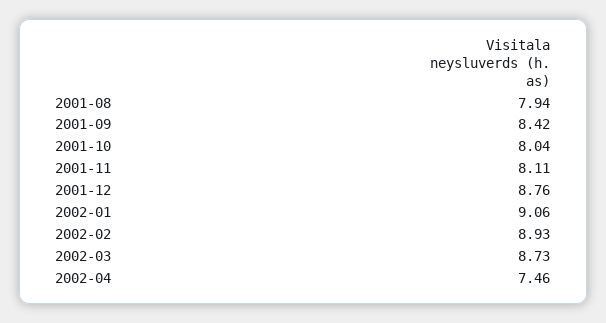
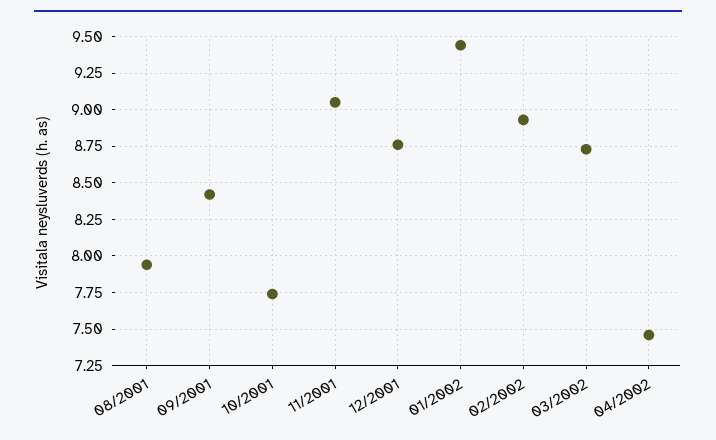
  {
    "2001-08": 7.94,
    "2001-09": 8.42,
-   "2001-10": 8.04,
+   "2001-10": 7.75,
-   "2001-11": 8.11,
+   "2001-11": 9.05,
    "2001-12": 8.76,
-   "2002-01": 9.06,
+   "2002-01": 9.45,
    "2002-02": 8.93,
    "2002-03": 8.73,
    "2002-04": 7.46
  }

